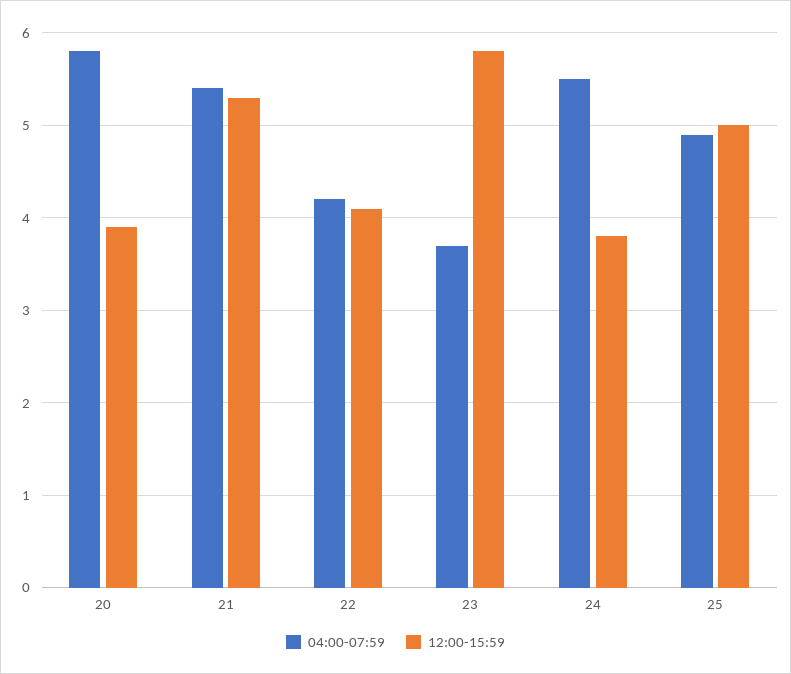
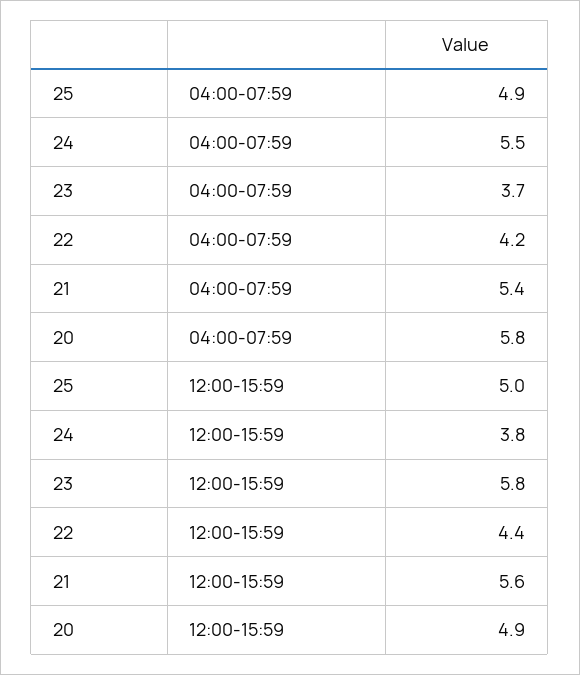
  {
    "04:00-07:59": {
      "20": 5.8,
      "21": 5.4,
      "22": 4.2,
      "23": 3.7,
      "24": 5.5,
      "25": 4.9
    },
    "12:00-15:59": {
-     "20": 3.9,
+     "20": 4.9,
-     "21": 5.3,
+     "21": 5.6,
-     "22": 4.1,
+     "22": 4.4,
      "23": 5.8,
      "24": 3.8,
      "25": 5
    }
  }

